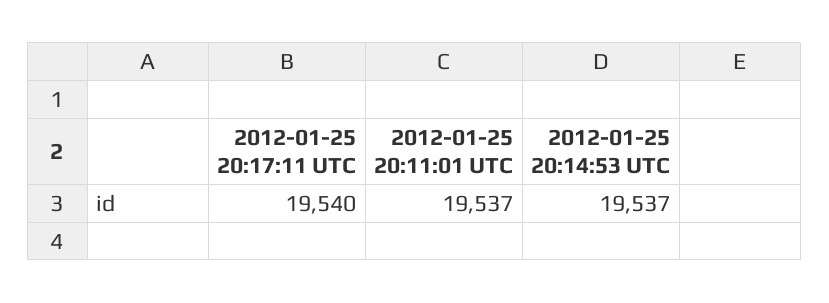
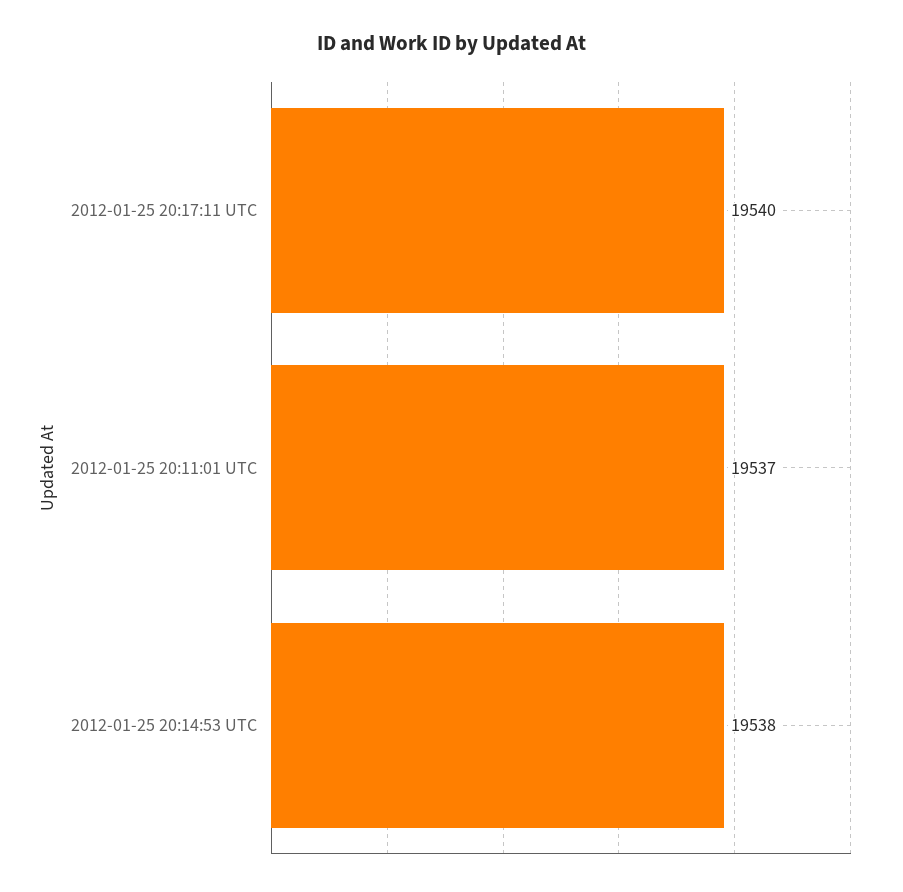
  {
    "2012-01-25 20:17:11 UTC": 19540,
    "2012-01-25 20:11:01 UTC": 19537,
-   "2012-01-25 20:14:53 UTC": 19537
+   "2012-01-25 20:14:53 UTC": 19538
  }

